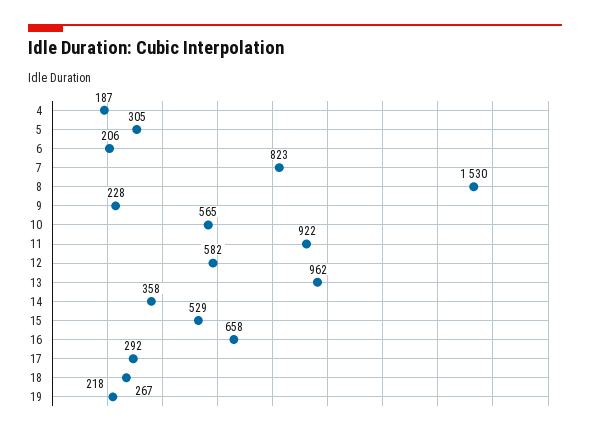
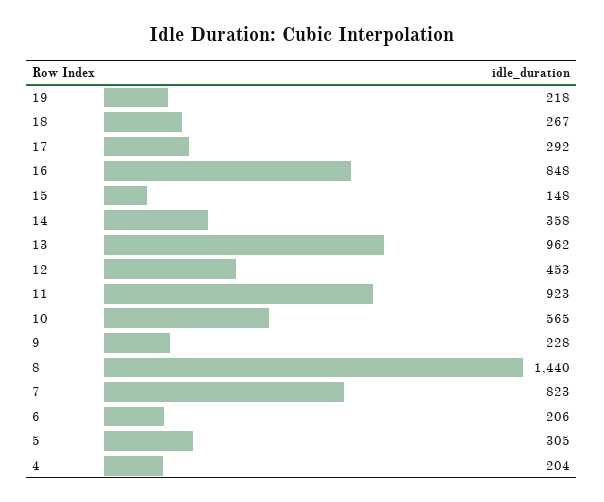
  {
-   "4": 187,
+   "4": 204,
    "5": 305,
    "6": 206,
    "7": 823,
-   "8": 1530,
+   "8": 1440,
    "9": 228,
    "10": 565,
-   "11": 922,
+   "11": 923,
-   "12": 582,
+   "12": 453,
    "13": 962,
    "14": 358,
-   "15": 529,
+   "15": 148,
-   "16": 658,
+   "16": 848,
    "17": 292,
    "18": 267,
    "19": 218
  }

